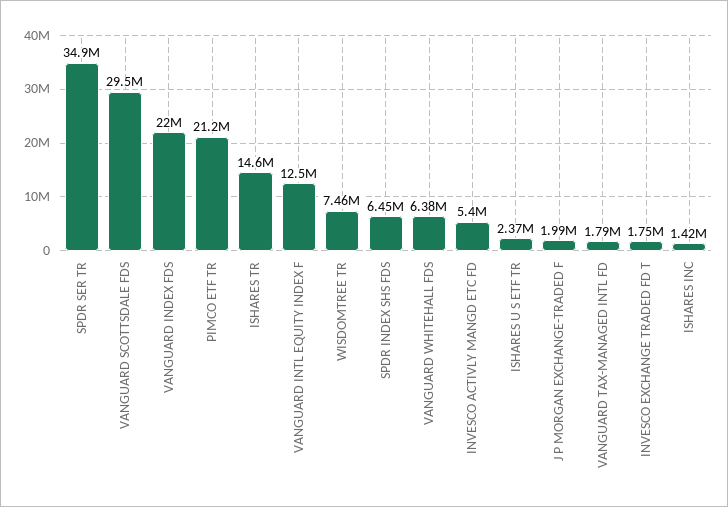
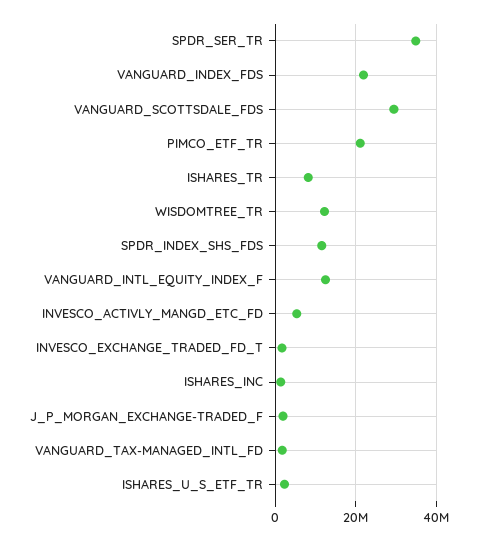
  {
    "SPDR SER TR": 34900000,
    "VANGUARD SCOTTSDALE FDS": 29500000,
    "VANGUARD INDEX FDS": 22000000,
    "PIMCO ETF TR": 21200000,
-   "ISHARES TR": 14600000,
+   "ISHARES TR": 8000000,
    "VANGUARD INTL EQUITY INDEX F": 12500000,
-   "WISDOMTREE TR": 7460000,
+   "WISDOMTREE TR": 12000000,
-   "SPDR INDEX SHS FDS": 6450000,
+   "SPDR INDEX SHS FDS": 12000000,
-   "VANGUARD WHITEHALL FDS": 6380000,
    "INVESCO ACTIVLY MANGD ETC FD": 5400000,
    "ISHARES U S ETF TR": 2370000,
    "J P MORGAN EXCHANGE-TRADED F": 1990000,
    "VANGUARD TAX-MANAGED INTL FD": 1790000,
    "INVESCO EXCHANGE TRADED FD T": 1750000,
    "ISHARES INC": 1420000
  }

